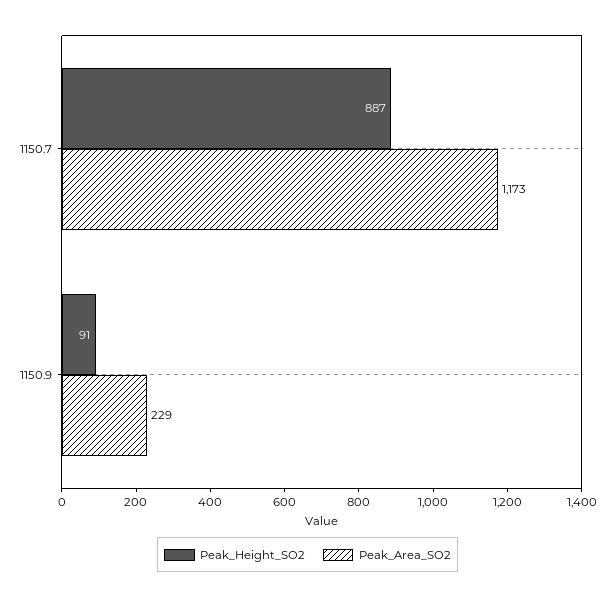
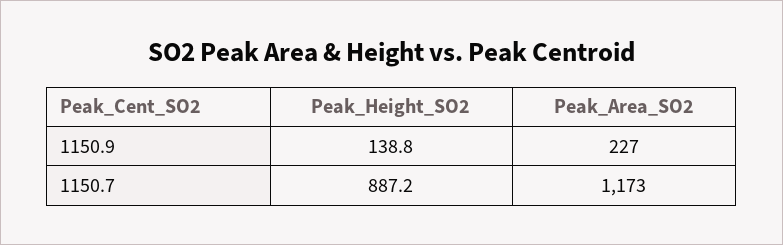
  {
    "Peak_Height_SO2": {
      "1150.7": 887.2,
-     "1150.9": 91
+     "1150.9": 138.8
    },
    "Peak_Area_SO2": {
      "1150.7": 1173,
-     "1150.9": 229
+     "1150.9": 227
    }
  }

